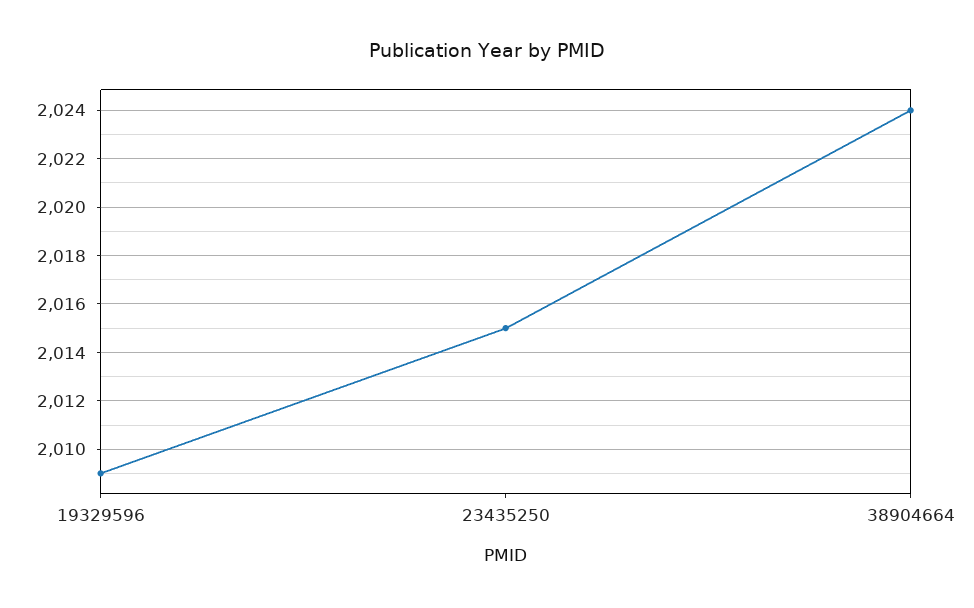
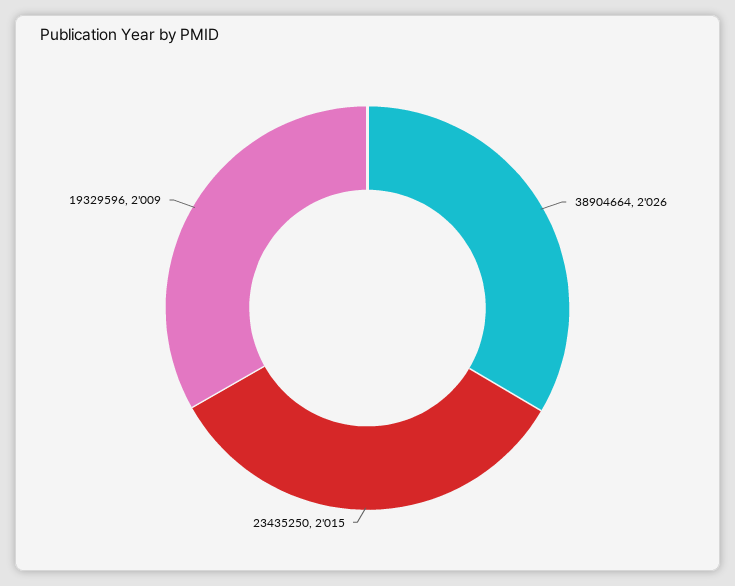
  {
    "19329596": 2009,
    "23435250": 2015,
-   "38904664": 2024
+   "38904664": 2026
  }

